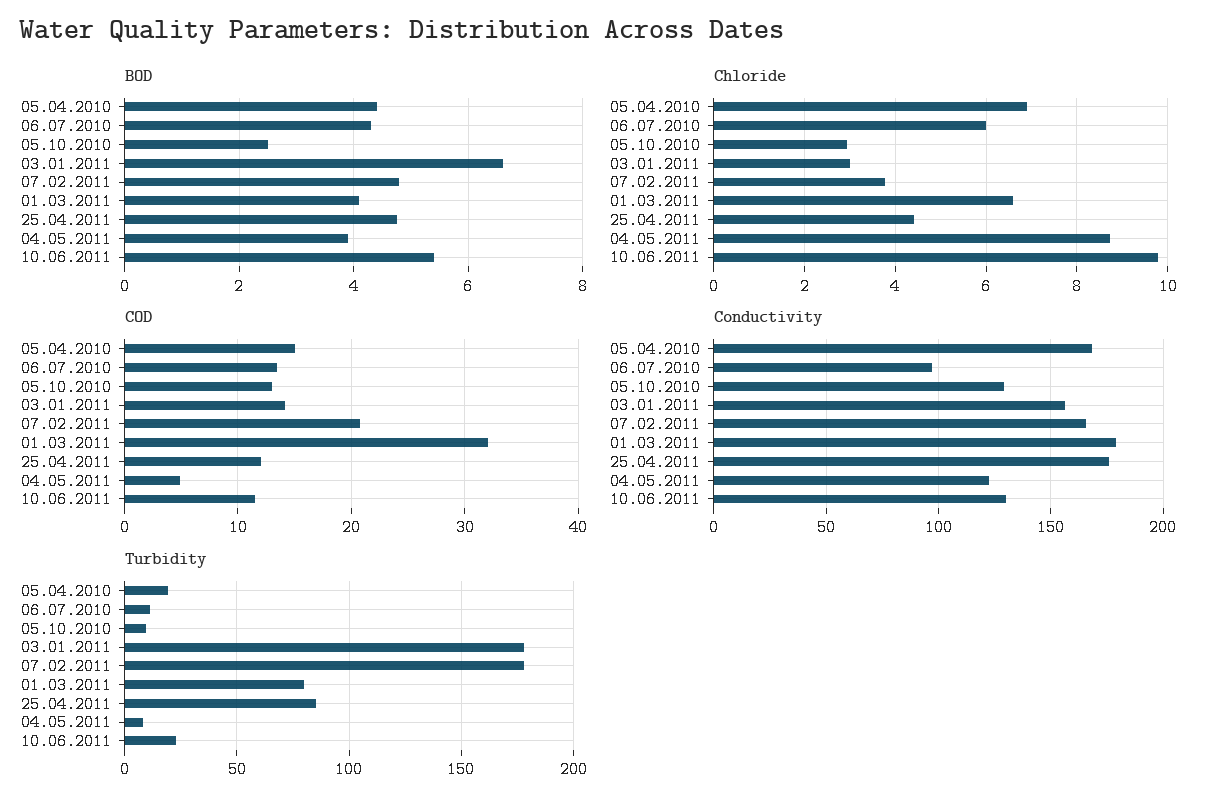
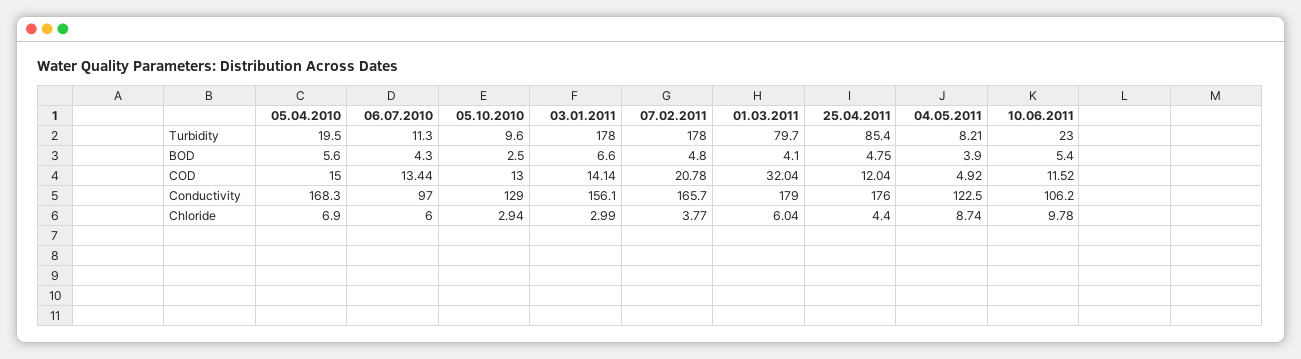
  {
    "BOD": {
-     "05.04.2010": 4.4,
+     "05.04.2010": 5.6,
      "06.07.2010": 4.3,
      "05.10.2010": 2.5,
      "03.01.2011": 6.6,
      "07.02.2011": 4.8,
      "01.03.2011": 4.1,
      "25.04.2011": 4.75,
      "04.05.2011": 3.9,
      "10.06.2011": 5.4
    },
    "Chloride": {
      "05.04.2010": 6.9,
      "06.07.2010": 6,
      "05.10.2010": 2.94,
      "03.01.2011": 2.99,
      "07.02.2011": 3.77,
-     "01.03.2011": 6.6,
+     "01.03.2011": 6.04,
      "25.04.2011": 4.4,
      "04.05.2011": 8.74,
      "10.06.2011": 9.78
    },
    "COD": {
      "05.04.2010": 15,
      "06.07.2010": 13.44,
      "05.10.2010": 13,
      "03.01.2011": 14.14,
      "07.02.2011": 20.78,
      "01.03.2011": 32.04,
      "25.04.2011": 12.04,
      "04.05.2011": 4.92,
      "10.06.2011": 11.52
    },
    "Conductivity": {
      "05.04.2010": 168.3,
      "06.07.2010": 97,
      "05.10.2010": 129,
      "03.01.2011": 156.1,
      "07.02.2011": 165.7,
      "01.03.2011": 179,
      "25.04.2011": 176,
      "04.05.2011": 122.5,
-     "10.06.2011": 130
+     "10.06.2011": 106.2
    },
    "Turbidity": {
      "05.04.2010": 19.5,
      "06.07.2010": 11.3,
      "05.10.2010": 9.6,
      "03.01.2011": 178,
      "07.02.2011": 178,
      "01.03.2011": 79.7,
      "25.04.2011": 85.4,
      "04.05.2011": 8.21,
      "10.06.2011": 23
    }
  }

